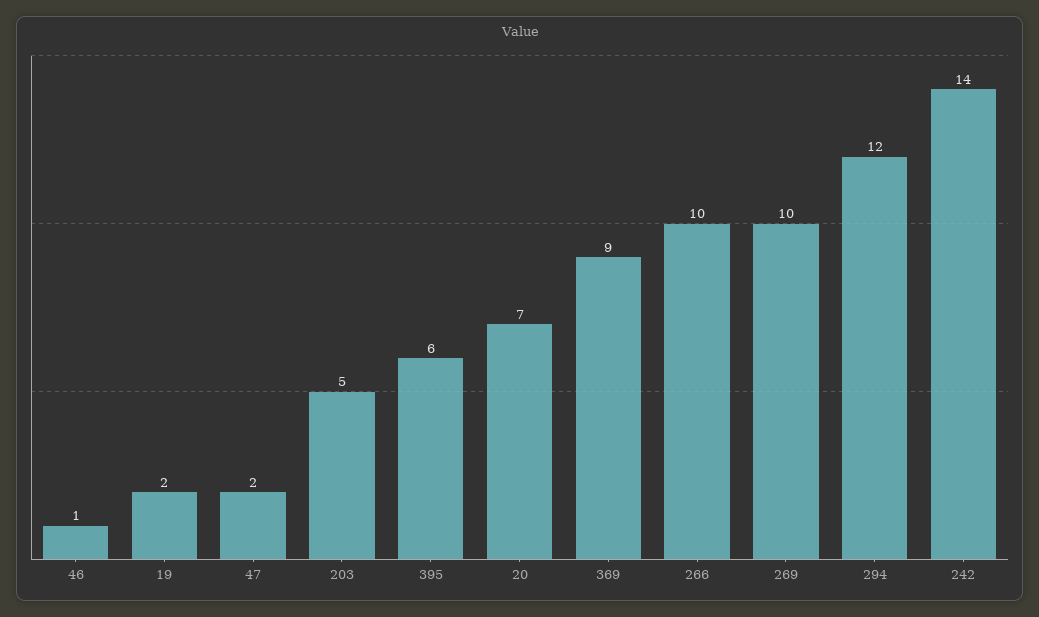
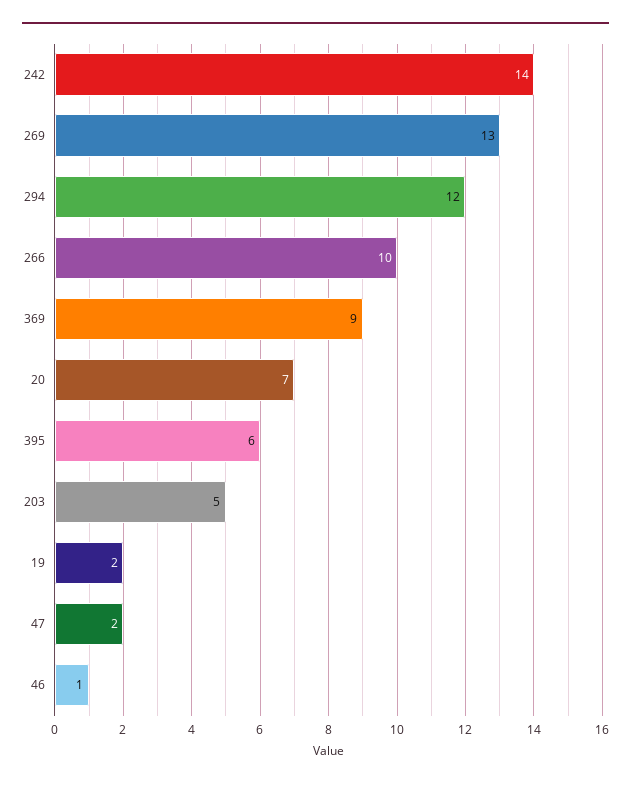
  {
    "46": 1,
    "19": 2,
    "47": 2,
    "203": 5,
    "395": 6,
    "20": 7,
    "369": 9,
    "266": 10,
-   "269": 10,
+   "269": 13,
    "294": 12,
    "242": 14
  }

